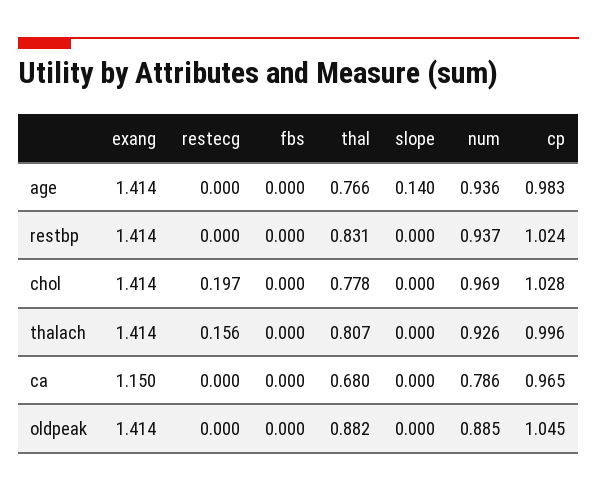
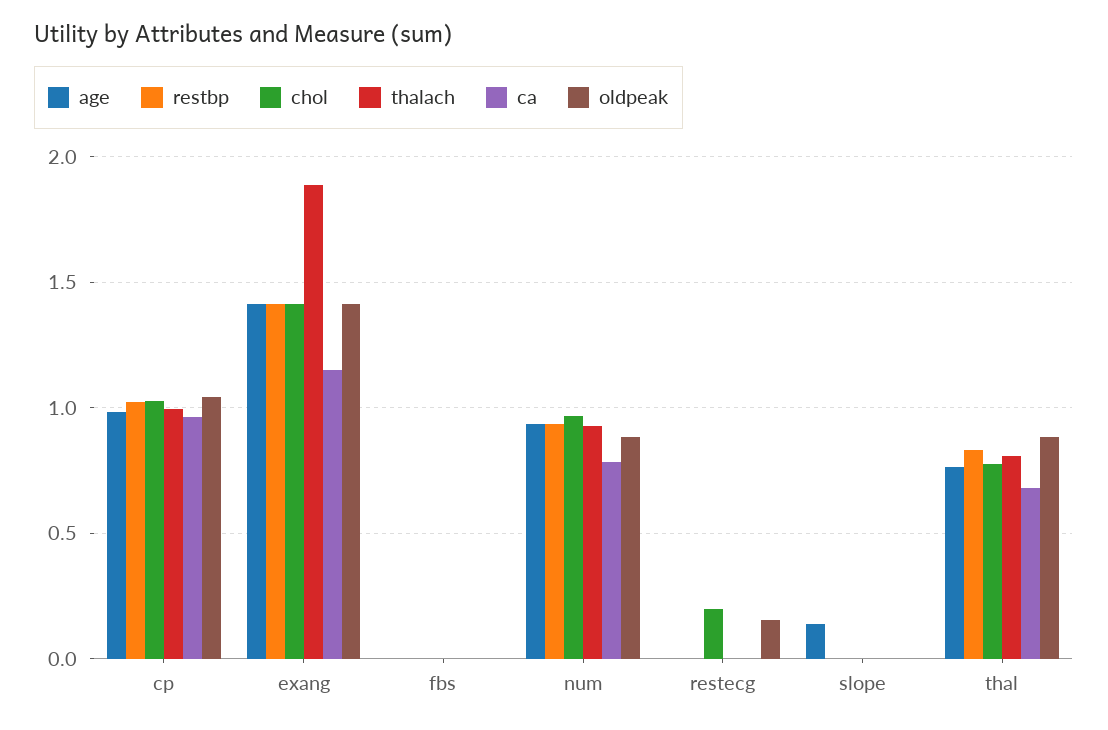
  {
    "age": {
      "exang": 1.414,
      "restecg": 0,
      "fbs": 0,
      "thal": 0.766,
      "slope": 0.14,
      "num": 0.936,
      "cp": 0.983
    },
    "restbp": {
      "exang": 1.414,
      "restecg": 0,
      "fbs": 0,
      "thal": 0.831,
      "slope": 0,
      "num": 0.937,
      "cp": 1.024
    },
    "chol": {
      "exang": 1.414,
      "restecg": 0.197,
      "fbs": 0,
      "thal": 0.778,
      "slope": 0,
      "num": 0.969,
      "cp": 1.028
    },
    "thalach": {
-     "exang": 1.414,
+     "exang": 1.9,
-     "restecg": 0.156,
+     "restecg": 0,
      "fbs": 0,
      "thal": 0.807,
      "slope": 0,
      "num": 0.926,
      "cp": 0.996
    },
    "ca": {
      "exang": 1.15,
      "restecg": 0,
      "fbs": 0,
      "thal": 0.68,
      "slope": 0,
      "num": 0.786,
      "cp": 0.965
    },
    "oldpeak": {
      "exang": 1.414,
-     "restecg": 0,
+     "restecg": 0.15,
      "fbs": 0,
      "thal": 0.882,
      "slope": 0,
      "num": 0.885,
      "cp": 1.045
    }
  }

